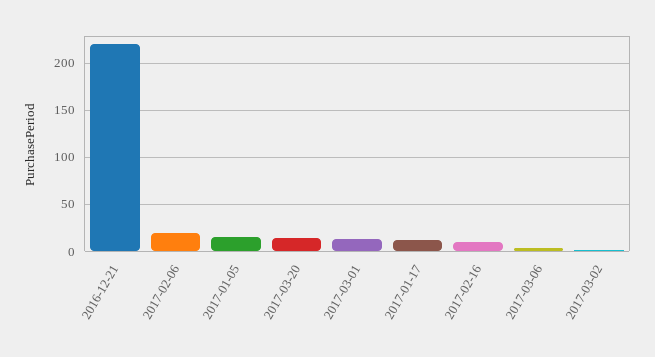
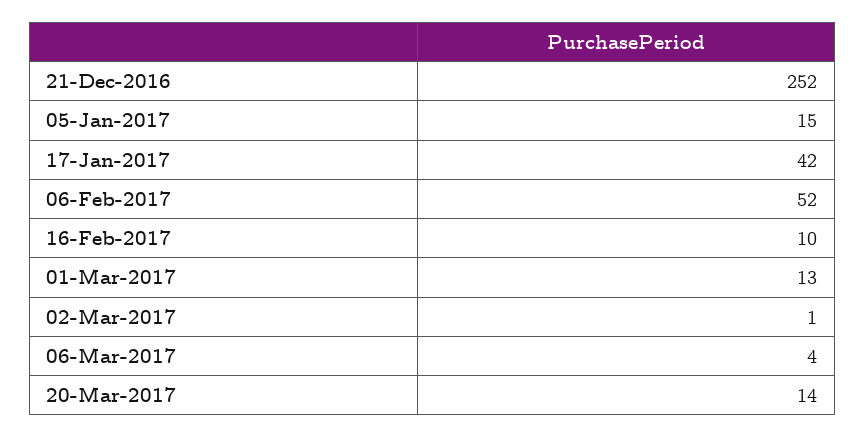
  {
-   "2016-12-21": 220,
+   "2016-12-21": 252,
-   "2017-02-06": 20,
+   "2017-02-06": 52,
    "2017-01-05": 15,
    "2017-03-20": 14,
    "2017-03-01": 13,
-   "2017-01-17": 10,
+   "2017-01-17": 42,
    "2017-02-16": 10,
    "2017-03-06": 4,
    "2017-03-02": 1
  }

